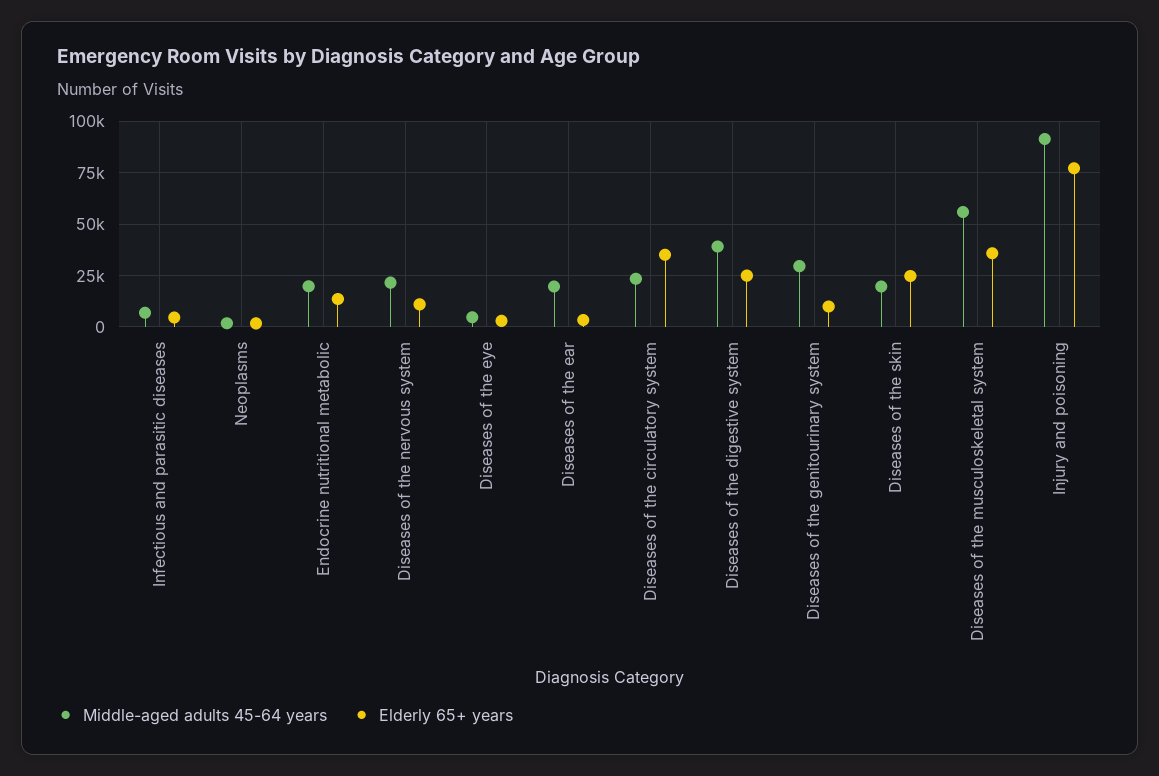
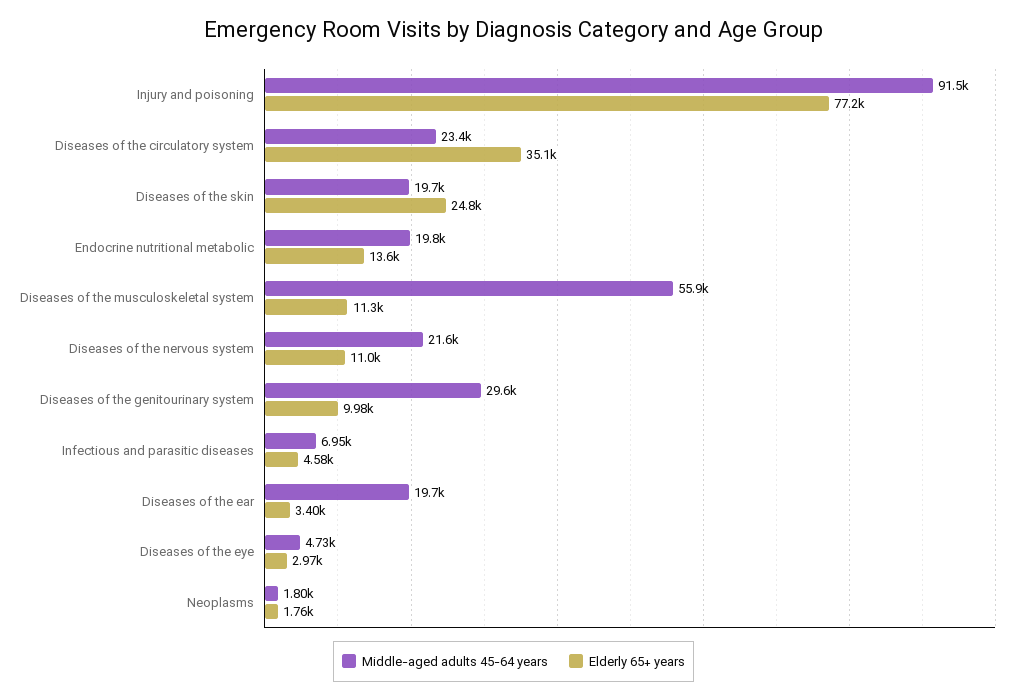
  {
    "Middle-aged adults 45-64 years": {
      "Infectious and parasitic diseases": 6950,
      "Neoplasms": 1800,
      "Endocrine nutritional metabolic": 19800,
      "Diseases of the nervous system": 21600,
      "Diseases of the eye": 4730,
      "Diseases of the ear": 19700,
      "Diseases of the circulatory system": 23400,
-     "Diseases of the digestive system": 40000,
      "Diseases of the genitourinary system": 29600,
      "Diseases of the skin": 19700,
      "Diseases of the musculoskeletal system": 55900,
      "Injury and poisoning": 91500
    },
    "Elderly 65+ years": {
      "Infectious and parasitic diseases": 4580,
      "Neoplasms": 1760,
      "Endocrine nutritional metabolic": 13600,
      "Diseases of the nervous system": 11000,
      "Diseases of the eye": 2970,
      "Diseases of the ear": 3400,
      "Diseases of the circulatory system": 35100,
-     "Diseases of the digestive system": 25000,
      "Diseases of the genitourinary system": 9980,
      "Diseases of the skin": 24800,
-     "Diseases of the musculoskeletal system": 35000,
+     "Diseases of the musculoskeletal system": 11300,
      "Injury and poisoning": 77200
    }
  }

